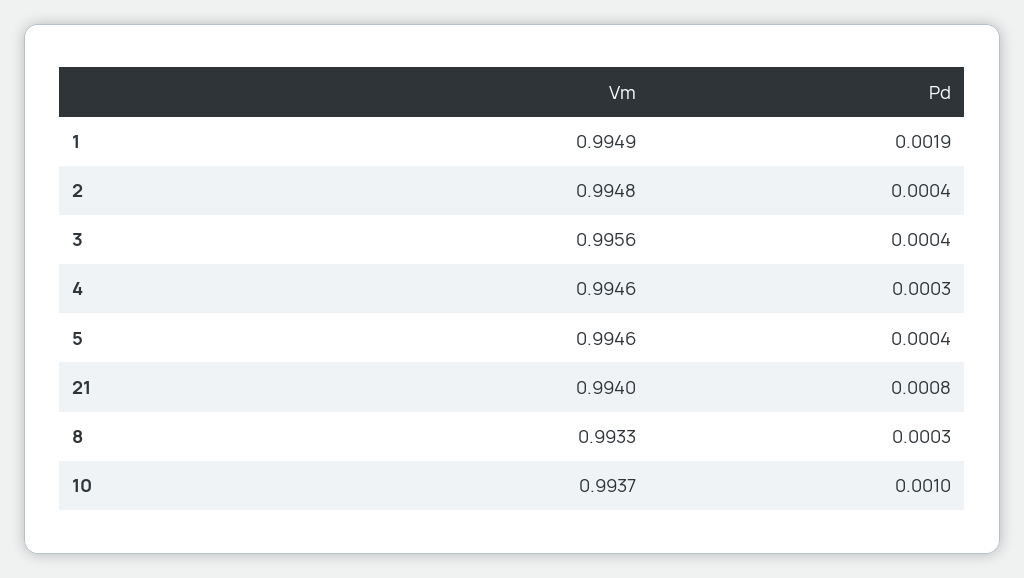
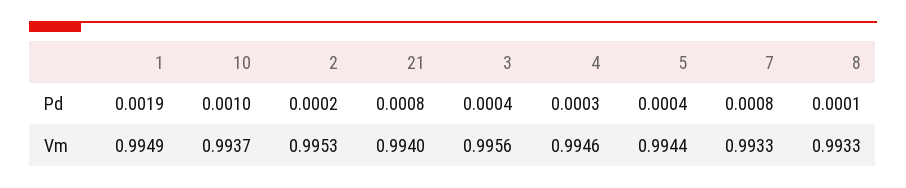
  {
    "Vm": {
      "1": 0.9949,
-     "2": 0.9948,
+     "2": 0.9953,
      "3": 0.9956,
      "4": 0.9946,
-     "5": 0.9946,
+     "5": 0.9944,
      "21": 0.994,
      "8": 0.9933,
-     "10": 0.9937
+     "10": 0.9937,
+     "7": 0.9933
    },
    "Pd": {
      "1": 0.0019,
-     "2": 0.0004,
+     "2": 0.0002,
      "3": 0.0004,
      "4": 0.0003,
      "5": 0.0004,
      "21": 0.0008,
-     "8": 0.0003,
+     "8": 0.0001,
-     "10": 0.001
+     "10": 0.001,
+     "7": 0.0008
    }
  }

